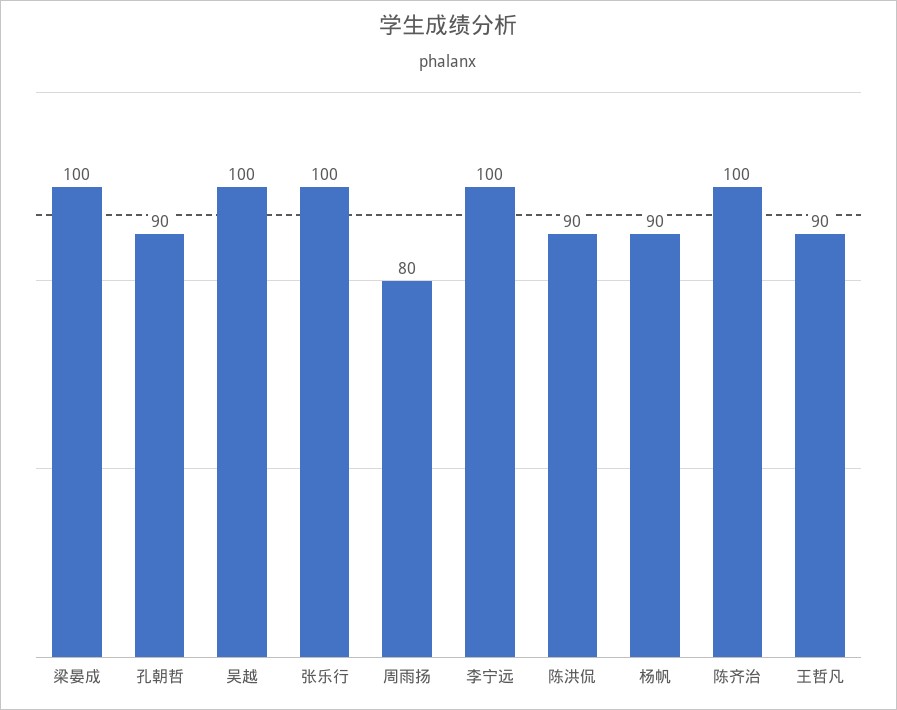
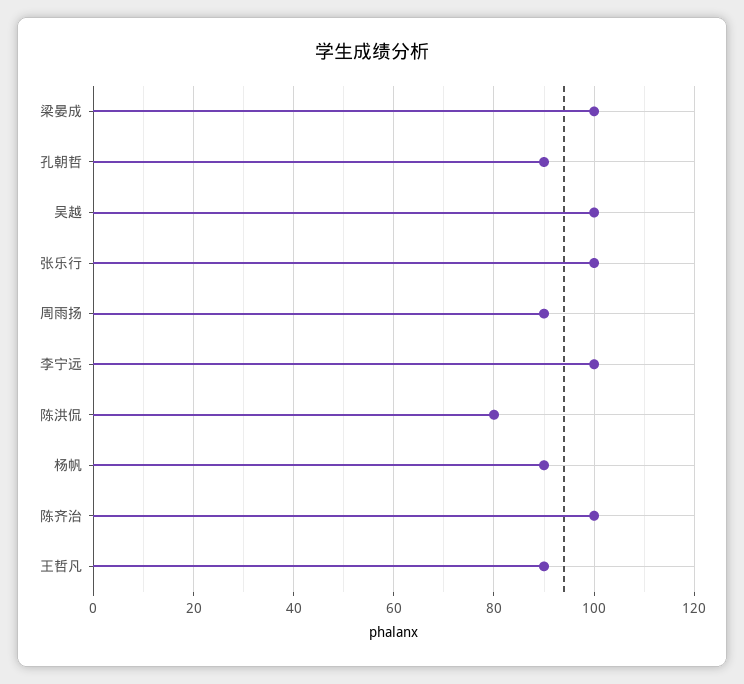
  {
    "梁晏成": 100,
    "孔朝哲": 90,
    "吴越": 100,
    "张乐行": 100,
-   "周雨扬": 80,
+   "周雨扬": 90,
    "李宁远": 100,
-   "陈洪侃": 90,
+   "陈洪侃": 80,
    "杨帆": 90,
    "陈齐治": 100,
    "王哲凡": 90
  }

